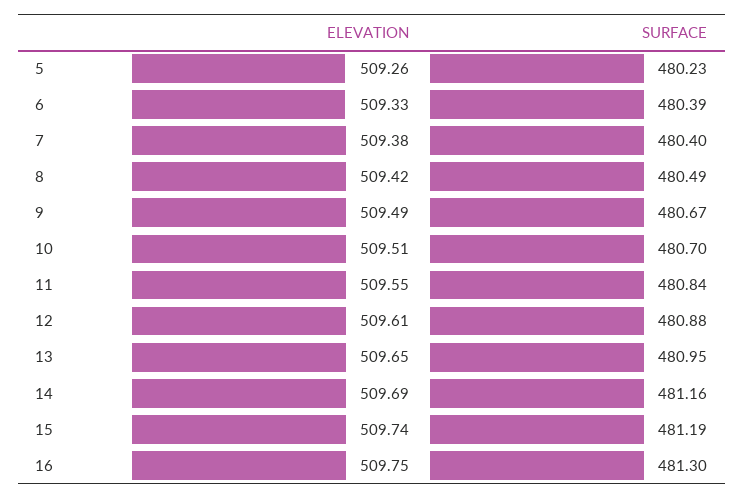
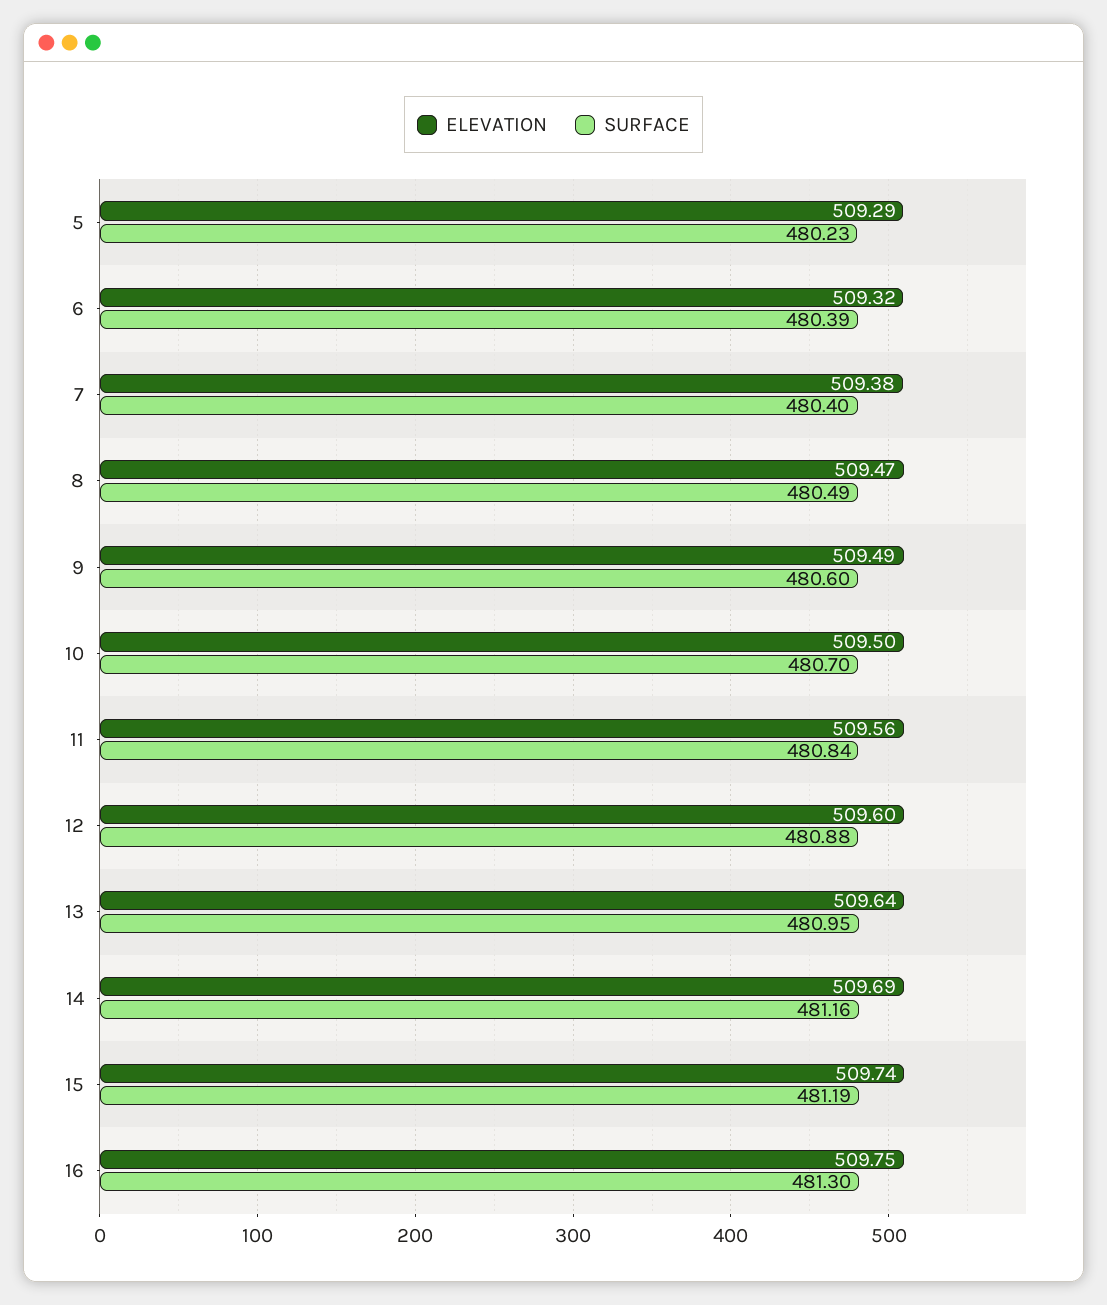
  {
    "ELEVATION": {
-     "5": 509.26,
+     "5": 509.29,
-     "6": 509.33,
+     "6": 509.32,
      "7": 509.38,
-     "8": 509.42,
+     "8": 509.47,
      "9": 509.49,
-     "10": 509.51,
+     "10": 509.5,
-     "11": 509.55,
+     "11": 509.56,
-     "12": 509.61,
+     "12": 509.6,
-     "13": 509.65,
+     "13": 509.64,
      "14": 509.69,
      "15": 509.74,
      "16": 509.75
    },
    "SURFACE": {
      "5": 480.23,
      "6": 480.39,
      "7": 480.4,
      "8": 480.49,
-     "9": 480.67,
+     "9": 480.6,
      "10": 480.7,
      "11": 480.84,
      "12": 480.88,
      "13": 480.95,
      "14": 481.16,
      "15": 481.19,
      "16": 481.3
    }
  }

